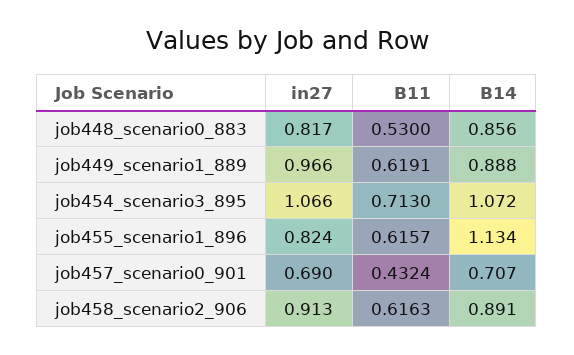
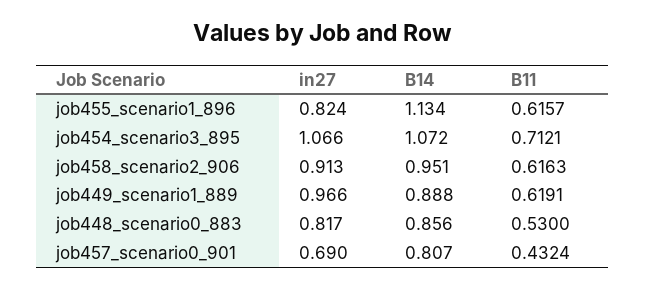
  {
    "in27": {
      "job448_scenario0_883": 0.817,
      "job449_scenario1_889": 0.966,
      "job454_scenario3_895": 1.066,
      "job455_scenario1_896": 0.824,
      "job457_scenario0_901": 0.69,
      "job458_scenario2_906": 0.913
    },
    "B11": {
      "job448_scenario0_883": 0.53,
      "job449_scenario1_889": 0.6191,
-     "job454_scenario3_895": 0.713,
+     "job454_scenario3_895": 0.7121,
      "job455_scenario1_896": 0.6157,
      "job457_scenario0_901": 0.4324,
      "job458_scenario2_906": 0.6163
    },
    "B14": {
      "job448_scenario0_883": 0.856,
      "job449_scenario1_889": 0.888,
      "job454_scenario3_895": 1.072,
      "job455_scenario1_896": 1.134,
-     "job457_scenario0_901": 0.707,
+     "job457_scenario0_901": 0.807,
-     "job458_scenario2_906": 0.891
+     "job458_scenario2_906": 0.951
    }
  }

